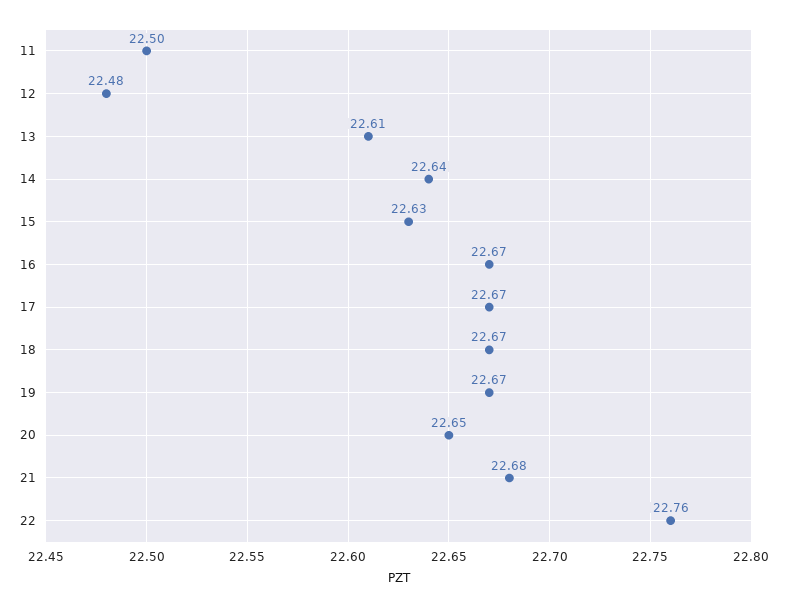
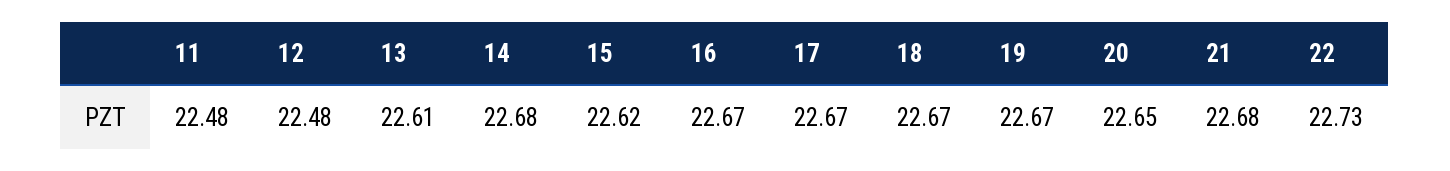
  {
-   "11": 22.5,
+   "11": 22.48,
    "12": 22.48,
    "13": 22.61,
-   "14": 22.64,
+   "14": 22.68,
-   "15": 22.63,
+   "15": 22.62,
    "16": 22.67,
    "17": 22.67,
    "18": 22.67,
    "19": 22.67,
    "20": 22.65,
    "21": 22.68,
-   "22": 22.76
+   "22": 22.73
  }

